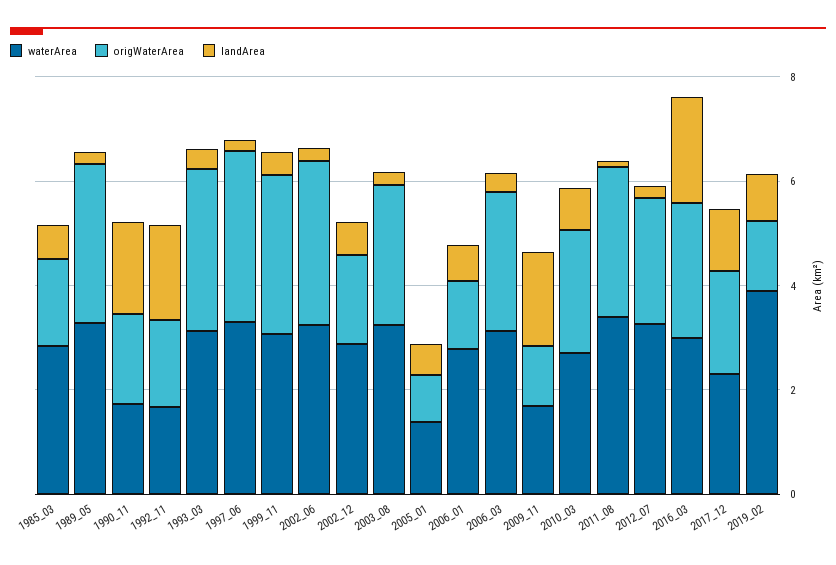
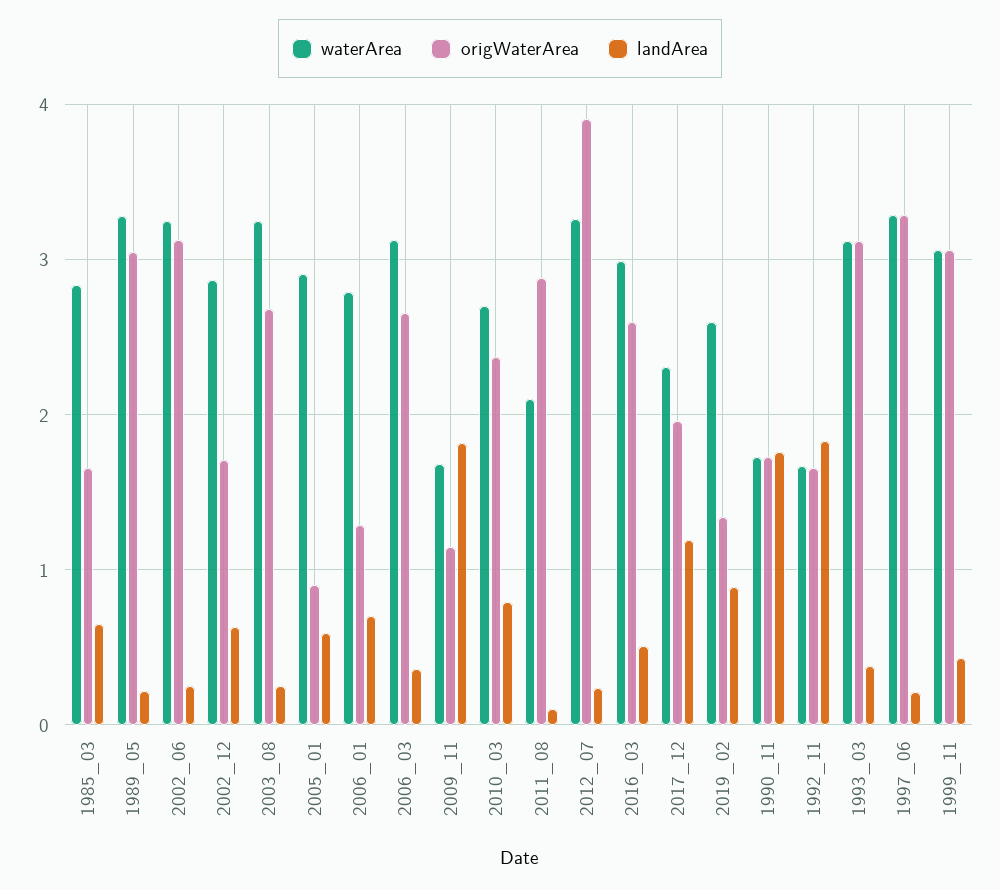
  {
    "waterArea": {
      "1985_03": 2.8,
      "1989_05": 3.3,
      "1990_11": 1.7,
      "1992_11": 1.7,
      "1993_03": 3.1,
      "1997_06": 3.3,
      "1999_11": 3.1,
      "2002_06": 3.3,
      "2002_12": 2.9,
      "2003_08": 3.3,
-     "2005_01": 1.5,
+     "2005_01": 2.9,
      "2006_01": 2.8,
      "2006_03": 3.1,
      "2009_11": 1.7,
      "2010_03": 2.7,
-     "2011_08": 3.5,
+     "2011_08": 2.1,
      "2012_07": 3.3,
      "2016_03": 3,
      "2017_12": 2.3,
-     "2019_02": 4
+     "2019_02": 2.6
    },
    "origWaterArea": {
      "1985_03": 1.7,
      "1989_05": 3.1,
      "1990_11": 1.7,
      "1992_11": 1.7,
      "1993_03": 3.1,
      "1997_06": 3.3,
      "1999_11": 3.1,
      "2002_06": 3.1,
      "2002_12": 1.7,
      "2003_08": 2.7,
      "2005_01": 0.9,
      "2006_01": 1.3,
      "2006_03": 2.7,
      "2009_11": 1.2,
      "2010_03": 2.4,
      "2011_08": 2.9,
-     "2012_07": 2.5,
+     "2012_07": 3.9,
      "2016_03": 2.6,
      "2017_12": 2,
      "2019_02": 1.3
    },
    "landArea": {
      "1985_03": 0.7,
      "1989_05": 0.2,
      "1990_11": 1.8,
      "1992_11": 1.8,
      "1993_03": 0.4,
      "1997_06": 0.2,
      "1999_11": 0.4,
      "2002_06": 0.3,
      "2002_12": 0.6,
      "2003_08": 0.3,
      "2005_01": 0.6,
      "2006_01": 0.7,
      "2006_03": 0.4,
      "2009_11": 1.8,
      "2010_03": 0.8,
      "2011_08": 0.1,
      "2012_07": 0.2,
-     "2016_03": 2,
+     "2016_03": 0.5,
      "2017_12": 1.2,
      "2019_02": 0.9
    }
  }

